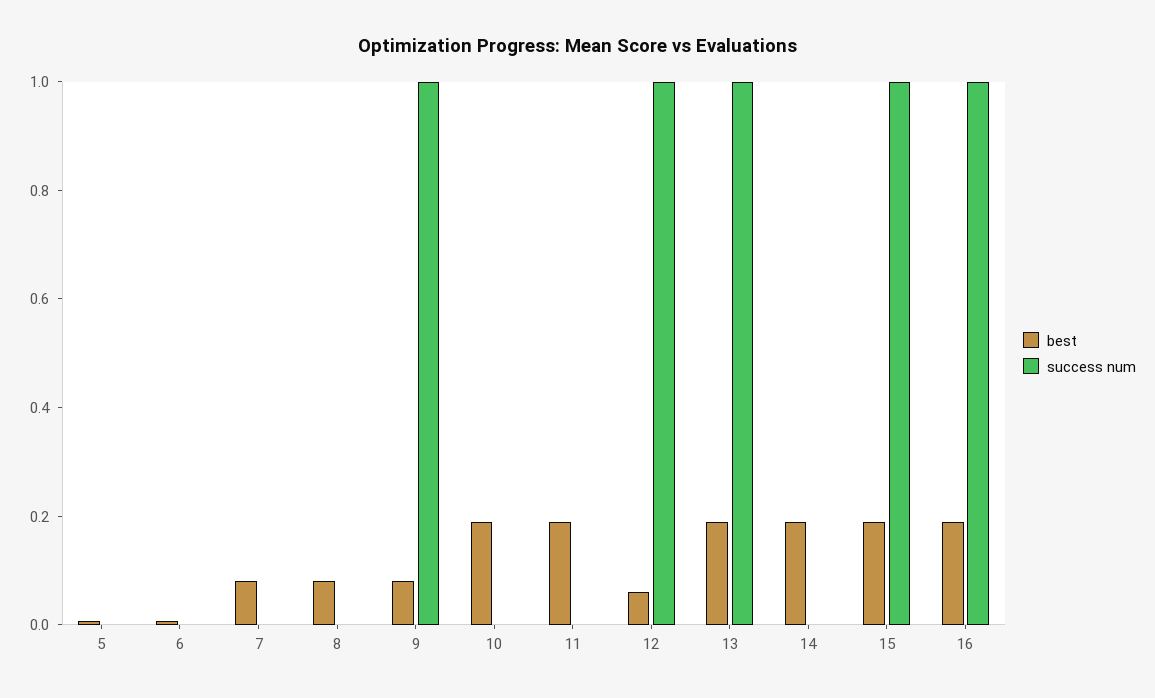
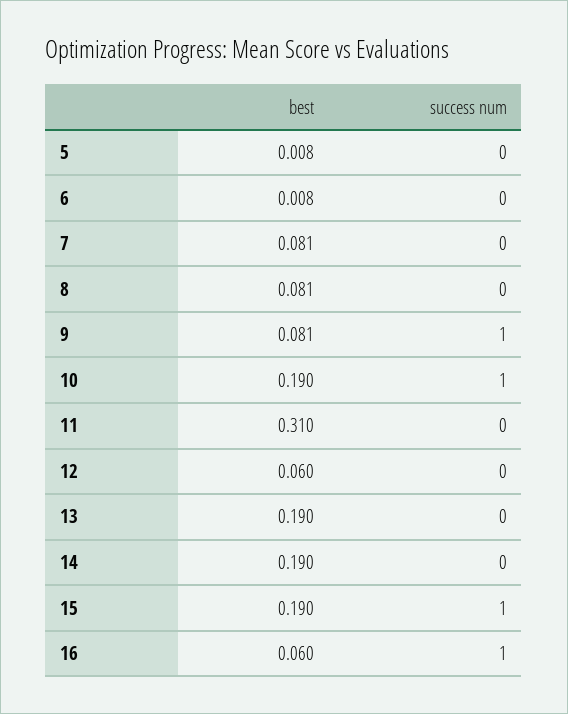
  {
    "best": {
      "5": 0.008,
      "6": 0.008,
      "7": 0.081,
      "8": 0.081,
      "9": 0.081,
      "10": 0.19,
-     "11": 0.2,
+     "11": 0.31,
      "12": 0.06,
      "13": 0.19,
      "14": 0.19,
      "15": 0.19,
-     "16": 0.2
+     "16": 0.06
    },
    "success num": {
      "5": 0,
      "6": 0,
      "7": 0,
      "8": 0,
      "9": 1,
-     "10": 0,
+     "10": 1,
      "11": 0,
-     "12": 1,
+     "12": 0,
-     "13": 1,
+     "13": 0,
      "14": 0,
      "15": 1,
      "16": 1
    }
  }

